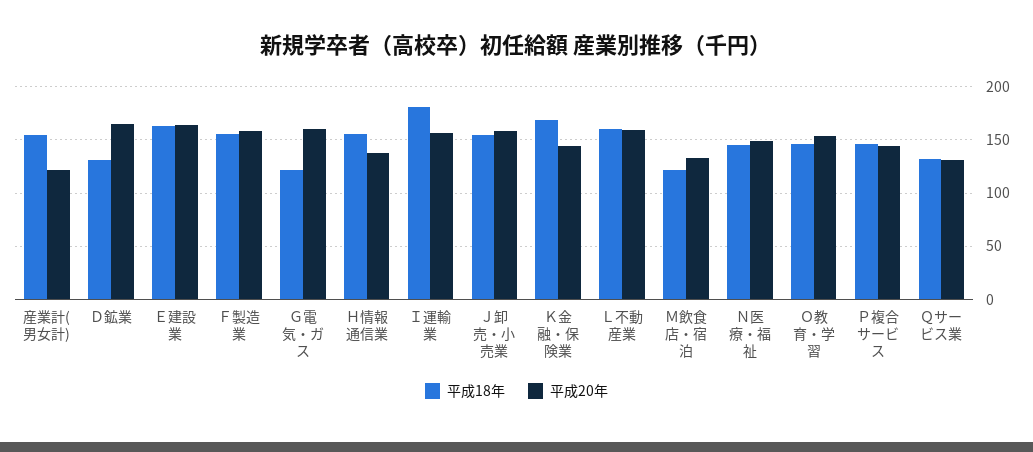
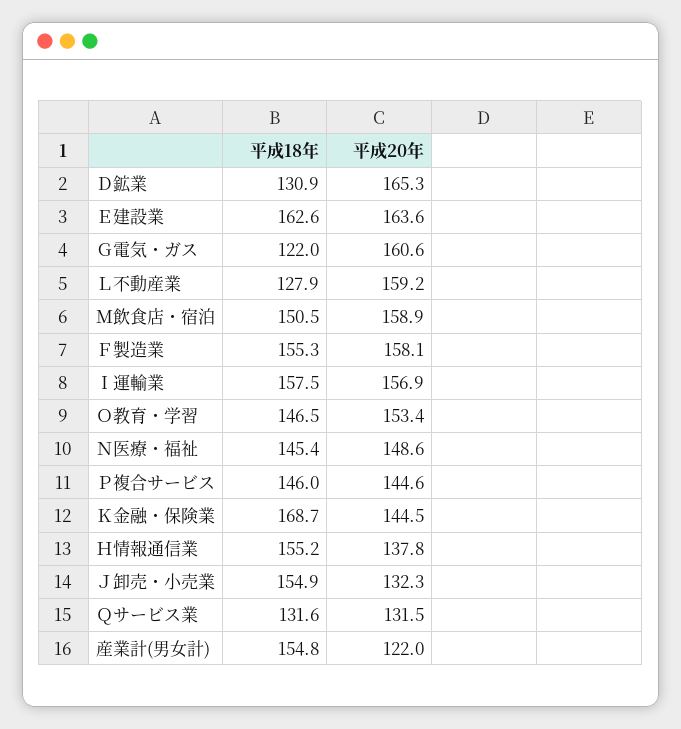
  {
    "平成18年": {
      "産業計(男女計)": 154.8,
      "Ｄ鉱業": 130.9,
      "Ｅ建設業": 162.6,
      "Ｆ製造業": 155.3,
      "Ｇ電気・ガス": 122,
      "Ｈ情報通信業": 155.2,
-     "Ｉ運輸業": 180,
+     "Ｉ運輸業": 157.5,
      "Ｊ卸売・小売業": 154.9,
      "Ｋ金融・保険業": 168.7,
-     "Ｌ不動産業": 160,
+     "Ｌ不動産業": 127.9,
-     "Ｍ飲食店・宿泊": 120,
+     "Ｍ飲食店・宿泊": 150.5,
      "Ｎ医療・福祉": 145.4,
      "Ｏ教育・学習": 146.5,
      "Ｐ複合サービス": 146,
      "Ｑサービス業": 131.6
    },
    "平成20年": {
      "産業計(男女計)": 122,
      "Ｄ鉱業": 165.3,
      "Ｅ建設業": 163.6,
      "Ｆ製造業": 158.1,
      "Ｇ電気・ガス": 160.6,
      "Ｈ情報通信業": 137.8,
      "Ｉ運輸業": 156.9,
-     "Ｊ卸売・小売業": 160,
+     "Ｊ卸売・小売業": 132.3,
      "Ｋ金融・保険業": 144.5,
      "Ｌ不動産業": 159.2,
-     "Ｍ飲食店・宿泊": 130,
+     "Ｍ飲食店・宿泊": 158.9,
      "Ｎ医療・福祉": 148.6,
      "Ｏ教育・学習": 153.4,
      "Ｐ複合サービス": 144.6,
      "Ｑサービス業": 131.5
    }
  }

